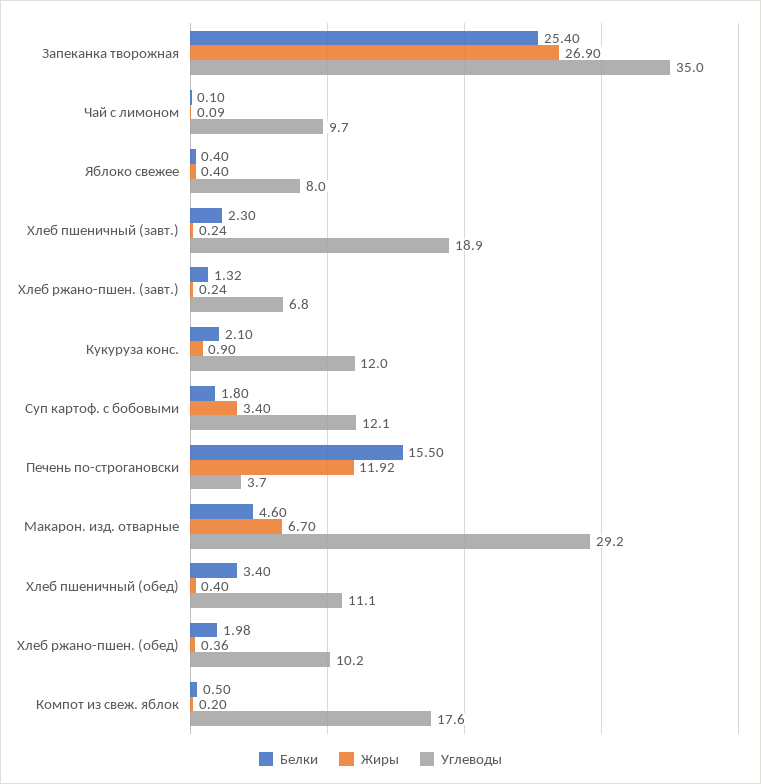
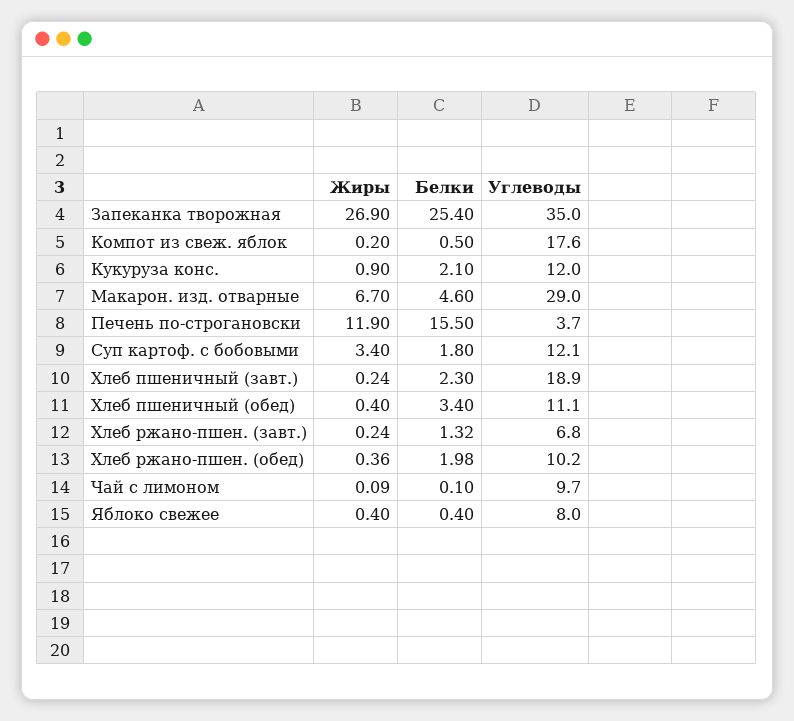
  {
    "Белки": {
      "Запеканка творожная": 25.4,
      "Чай с лимоном": 0.1,
      "Яблоко свежее": 0.4,
      "Хлеб пшеничный (завт.)": 2.3,
      "Хлеб ржано-пшен. (завт.)": 1.32,
      "Кукуруза конс.": 2.1,
      "Суп картоф. с бобовыми": 1.8,
      "Печень по-строгановски": 15.5,
      "Макарон. изд. отварные": 4.6,
      "Хлеб пшеничный (обед)": 3.4,
      "Хлеб ржано-пшен. (обед)": 1.98,
      "Компот из свеж. яблок": 0.5
    },
    "Жиры": {
      "Запеканка творожная": 26.9,
      "Чай с лимоном": 0.09,
      "Яблоко свежее": 0.4,
      "Хлеб пшеничный (завт.)": 0.24,
      "Хлеб ржано-пшен. (завт.)": 0.24,
      "Кукуруза конс.": 0.9,
      "Суп картоф. с бобовыми": 3.4,
-     "Печень по-строгановски": 11.92,
+     "Печень по-строгановски": 11.9,
      "Макарон. изд. отварные": 6.7,
      "Хлеб пшеничный (обед)": 0.4,
      "Хлеб ржано-пшен. (обед)": 0.36,
      "Компот из свеж. яблок": 0.2
    },
    "Углеводы": {
      "Запеканка творожная": 35,
      "Чай с лимоном": 9.7,
      "Яблоко свежее": 8,
      "Хлеб пшеничный (завт.)": 18.9,
      "Хлеб ржано-пшен. (завт.)": 6.8,
      "Кукуруза конс.": 12,
      "Суп картоф. с бобовыми": 12.1,
      "Печень по-строгановски": 3.7,
-     "Макарон. изд. отварные": 29.2,
+     "Макарон. изд. отварные": 29,
      "Хлеб пшеничный (обед)": 11.1,
      "Хлеб ржано-пшен. (обед)": 10.2,
      "Компот из свеж. яблок": 17.6
    }
  }

